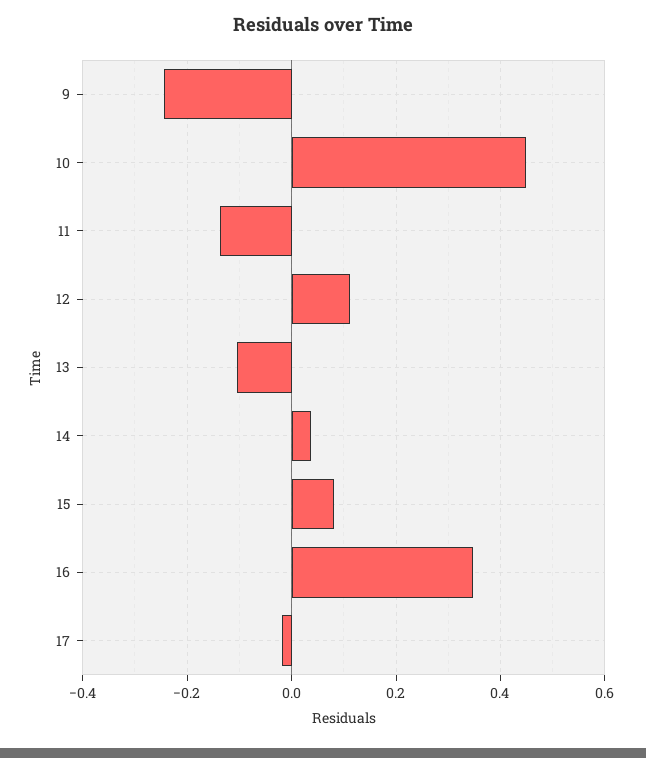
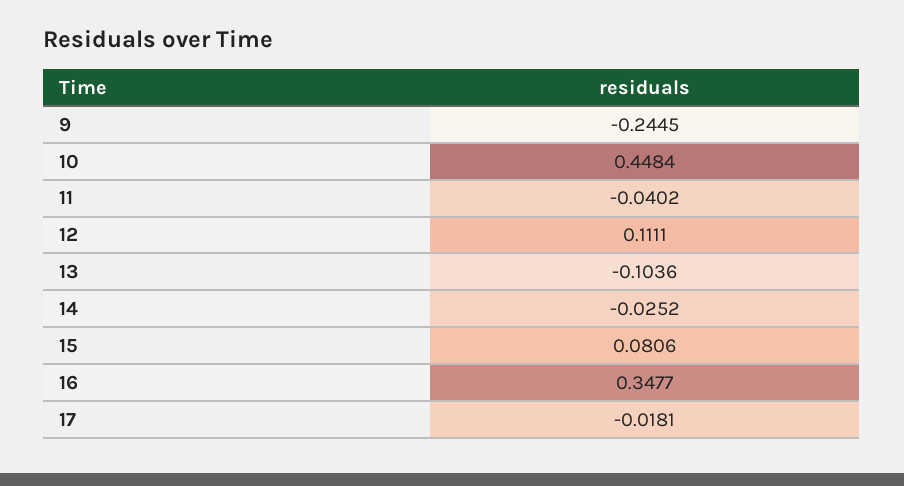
  {
    "9": -0.2445,
    "10": 0.4484,
-   "11": -0.14,
+   "11": -0.0402,
    "12": 0.1111,
    "13": -0.1036,
-   "14": 0.04,
+   "14": -0.0252,
    "15": 0.0806,
    "16": 0.3477,
    "17": -0.0181
  }

